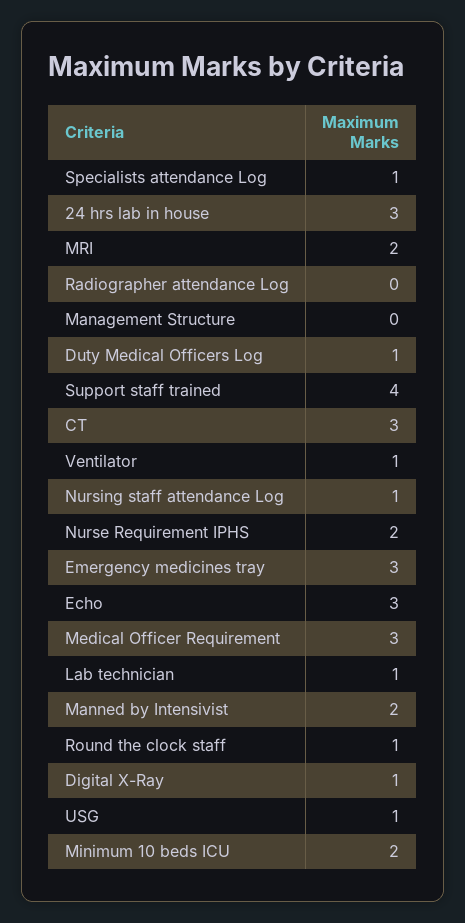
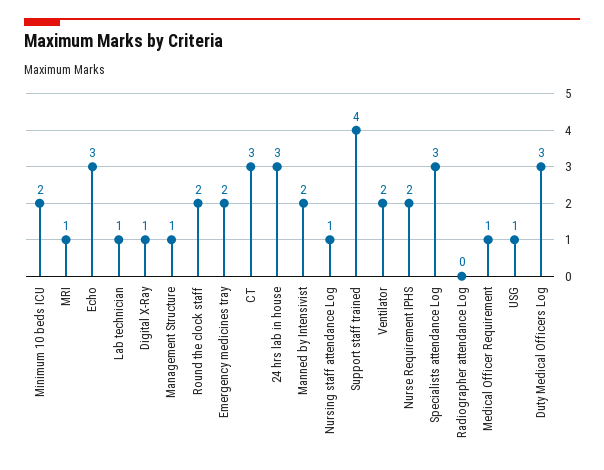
  {
-   "Specialists attendance Log": 1,
+   "Specialists attendance Log": 3,
    "24 hrs lab in house": 3,
-   "MRI": 2,
+   "MRI": 1,
    "Radiographer attendance Log": 0,
-   "Management Structure": 0,
+   "Management Structure": 1,
-   "Duty Medical Officers Log": 1,
+   "Duty Medical Officers Log": 3,
    "Support staff trained": 4,
    "CT": 3,
-   "Ventilator": 1,
+   "Ventilator": 2,
    "Nursing staff attendance Log": 1,
    "Nurse Requirement IPHS": 2,
-   "Emergency medicines tray": 3,
+   "Emergency medicines tray": 2,
    "Echo": 3,
-   "Medical Officer Requirement": 3,
+   "Medical Officer Requirement": 1,
    "Lab technician": 1,
    "Manned by Intensivist": 2,
-   "Round the clock staff": 1,
+   "Round the clock staff": 2,
    "Digital X-Ray": 1,
    "USG": 1,
    "Minimum 10 beds ICU": 2
  }

